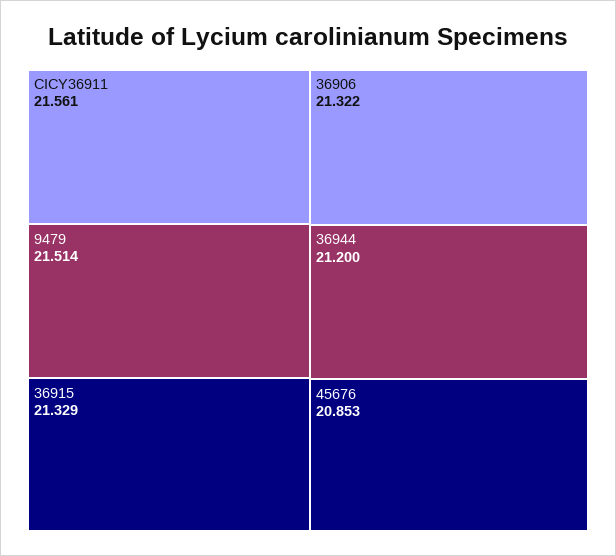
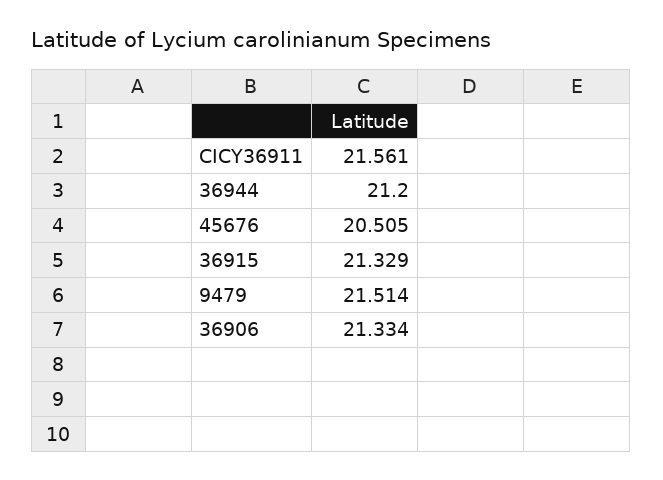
  {
    "CICY36911": 21.561,
    "9479": 21.514,
    "36915": 21.329,
-   "36906": 21.322,
+   "36906": 21.334,
    "36944": 21.2,
-   "45676": 20.853
+   "45676": 20.505
  }

